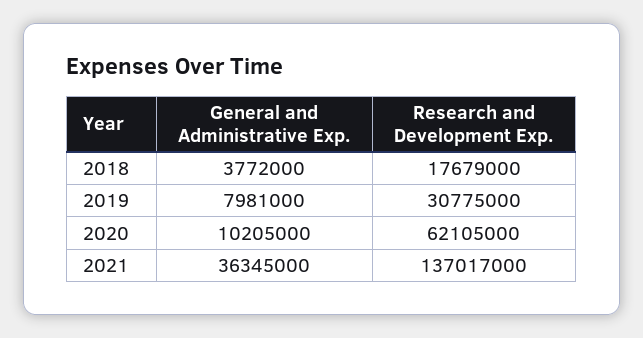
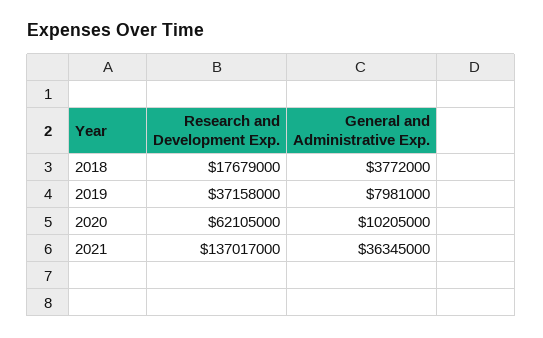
  {
    "General and Administrative Exp.": {
      "2018": 3772000,
      "2019": 7981000,
      "2020": 10205000,
      "2021": 36345000
    },
    "Research and Development Exp.": {
      "2018": 17679000,
-     "2019": 30775000,
+     "2019": 37158000,
      "2020": 62105000,
      "2021": 137017000
    }
  }

